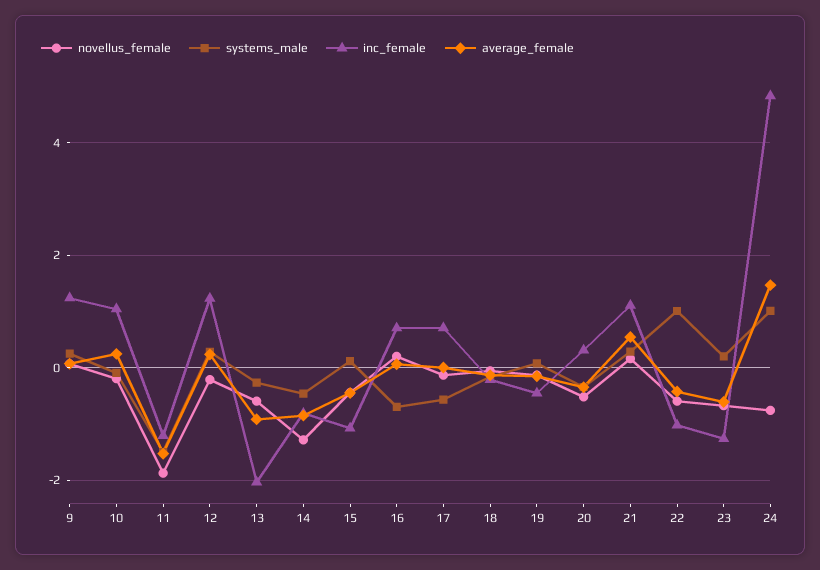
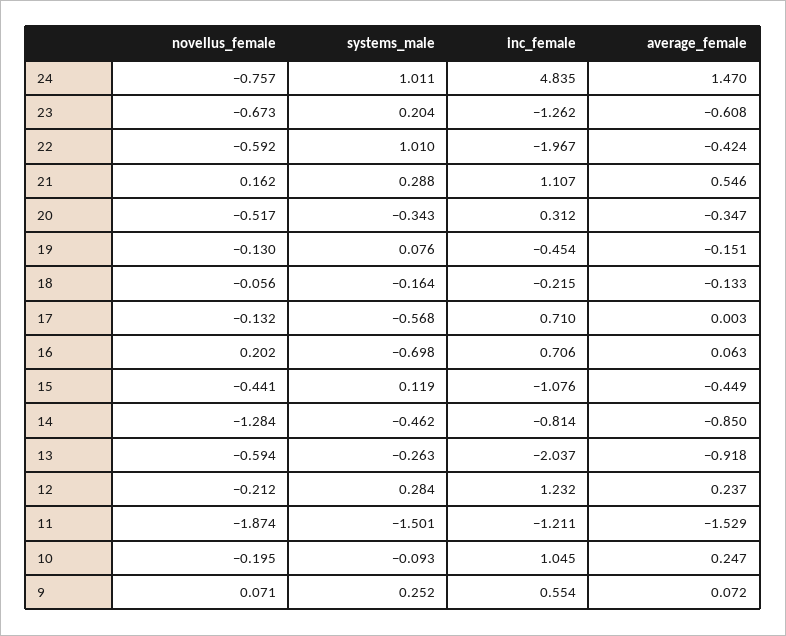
  {
    "novellus_female": {
      "9": 0.071,
      "10": -0.195,
      "11": -1.874,
      "12": -0.212,
      "13": -0.594,
      "14": -1.284,
      "15": -0.441,
      "16": 0.202,
      "17": -0.132,
      "18": -0.056,
      "19": -0.13,
      "20": -0.517,
      "21": 0.162,
      "22": -0.592,
      "23": -0.673,
      "24": -0.757
    },
    "systems_male": {
      "9": 0.252,
      "10": -0.093,
      "11": -1.501,
      "12": 0.284,
      "13": -0.263,
      "14": -0.462,
      "15": 0.119,
      "16": -0.698,
      "17": -0.568,
      "18": -0.164,
      "19": 0.076,
      "20": -0.343,
      "21": 0.288,
      "22": 1.01,
      "23": 0.204,
      "24": 1.011
    },
    "inc_female": {
-     "9": 1.2,
+     "9": 0.554,
      "10": 1.045,
      "11": -1.211,
      "12": 1.232,
      "13": -2.037,
      "14": -0.814,
      "15": -1.076,
      "16": 0.706,
      "17": 0.71,
      "18": -0.215,
      "19": -0.454,
      "20": 0.312,
      "21": 1.107,
-     "22": -1,
+     "22": -1.967,
      "23": -1.262,
      "24": 4.835
    },
    "average_female": {
      "9": 0.072,
      "10": 0.247,
      "11": -1.529,
      "12": 0.237,
      "13": -0.918,
      "14": -0.85,
      "15": -0.449,
      "16": 0.063,
      "17": 0.003,
      "18": -0.133,
      "19": -0.151,
      "20": -0.347,
      "21": 0.546,
      "22": -0.424,
      "23": -0.608,
      "24": 1.47
    }
  }

